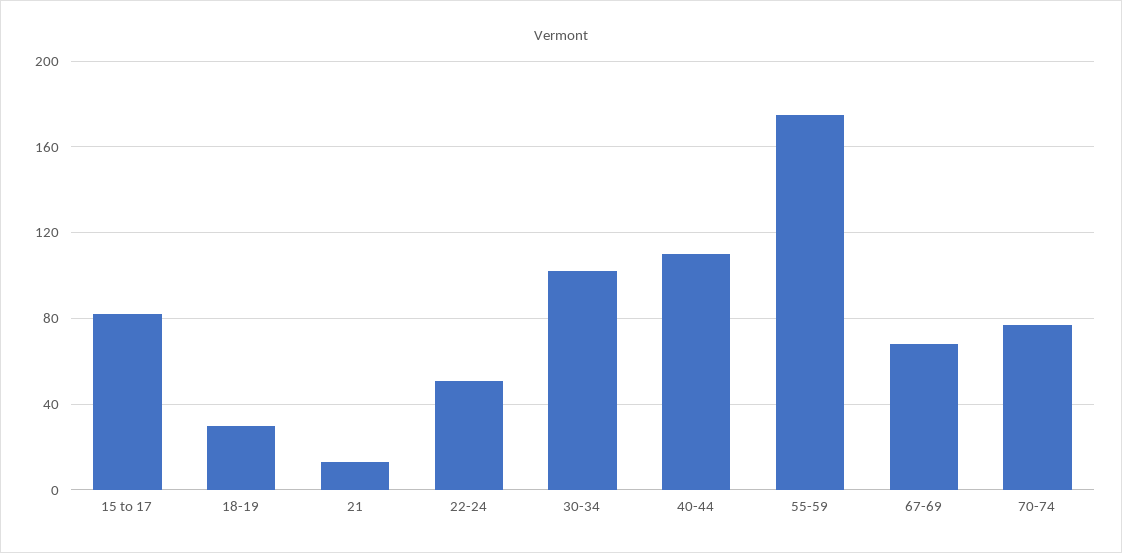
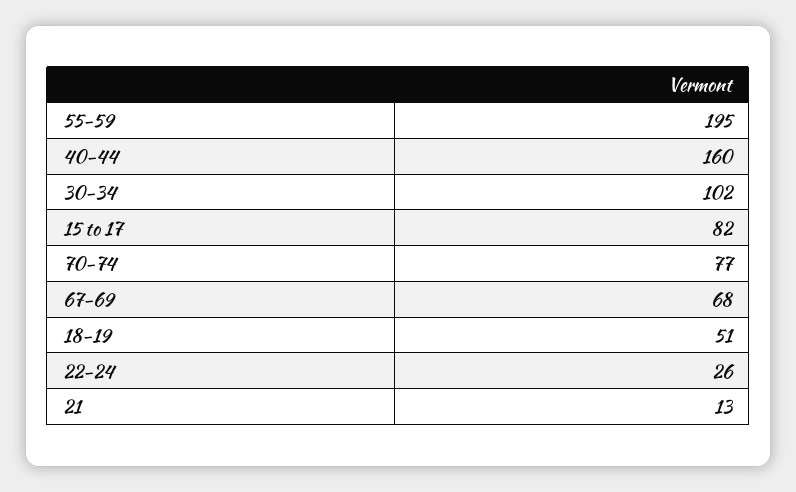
  {
    "15 to 17": 82,
-   "18-19": 30,
+   "18-19": 51,
    "21": 13,
-   "22-24": 50,
+   "22-24": 26,
    "30-34": 102,
-   "40-44": 110,
+   "40-44": 160,
-   "55-59": 175,
+   "55-59": 195,
    "67-69": 68,
    "70-74": 77
  }

